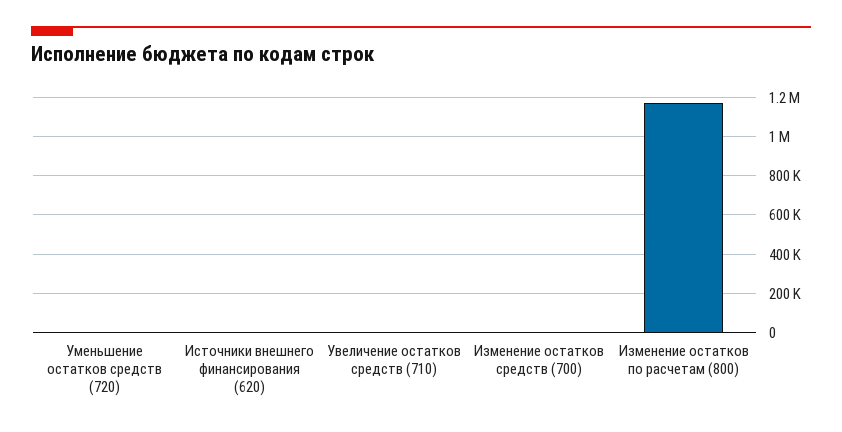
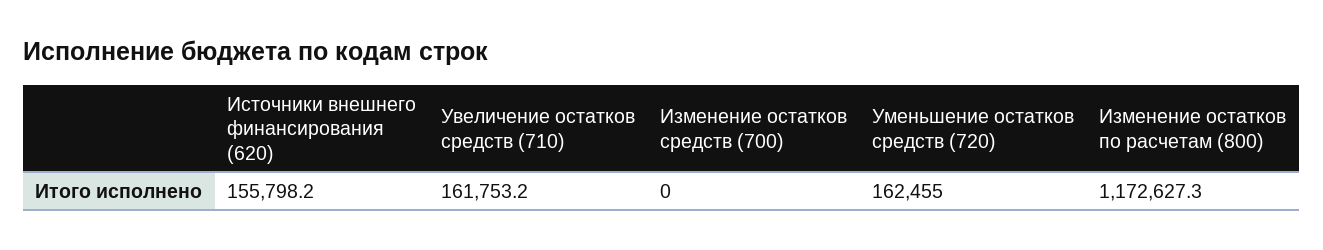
  {
-   "Уменьшение остатков средств (720)": 0,
+   "Уменьшение остатков средств (720)": 162455,
-   "Источники внешнего финансирования (620)": 0,
+   "Источники внешнего финансирования (620)": 155798.2,
-   "Увеличение остатков средств (710)": 0,
+   "Увеличение остатков средств (710)": 161753.2,
    "Изменение остатков средств (700)": 0,
    "Изменение остатков по расчетам (800)": 1172627.3
  }

